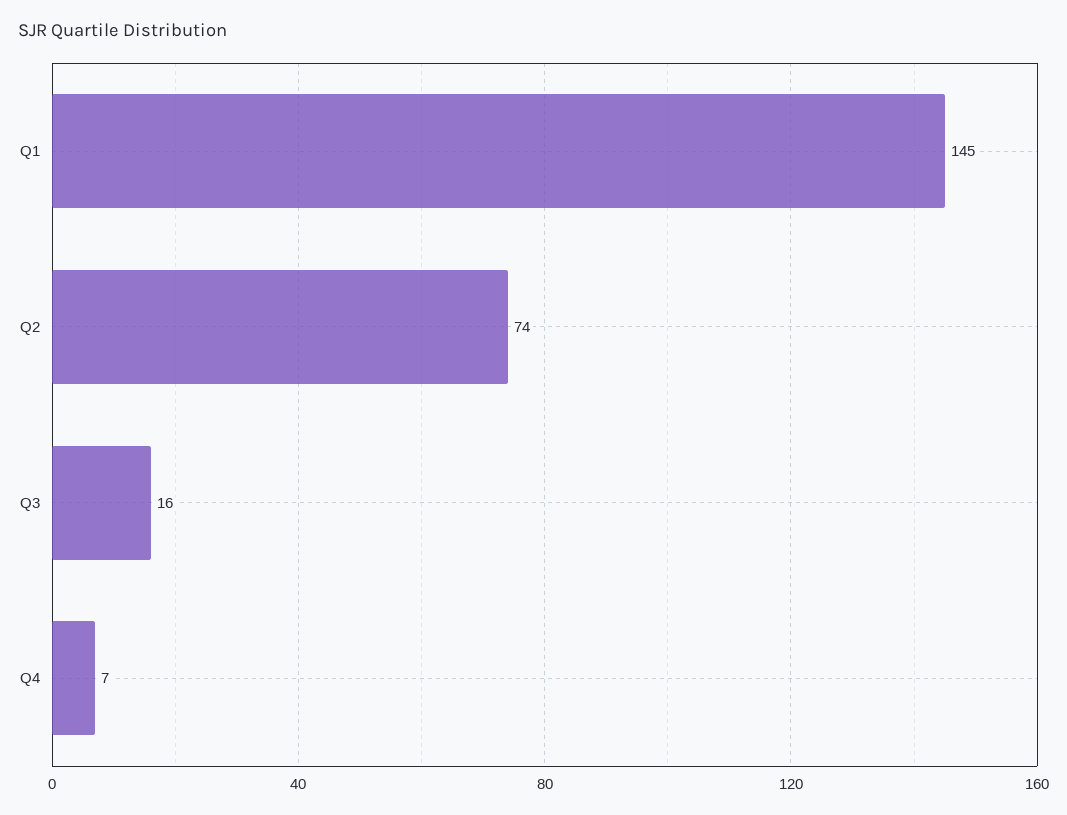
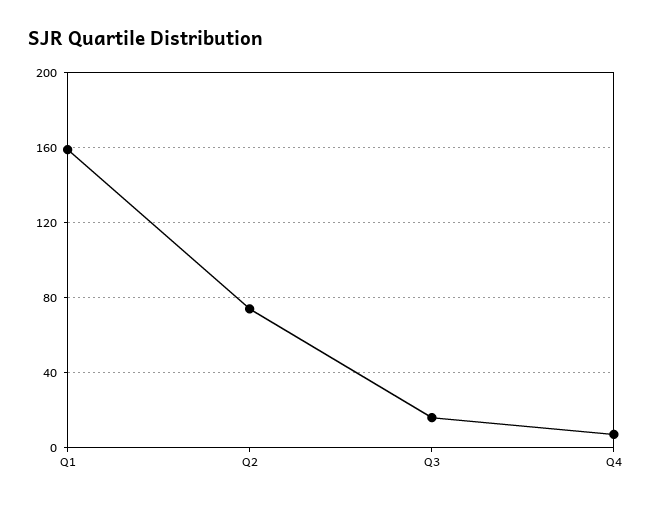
  {
-   "Q1": 145,
+   "Q1": 160,
    "Q2": 74,
    "Q3": 16,
    "Q4": 7
  }

